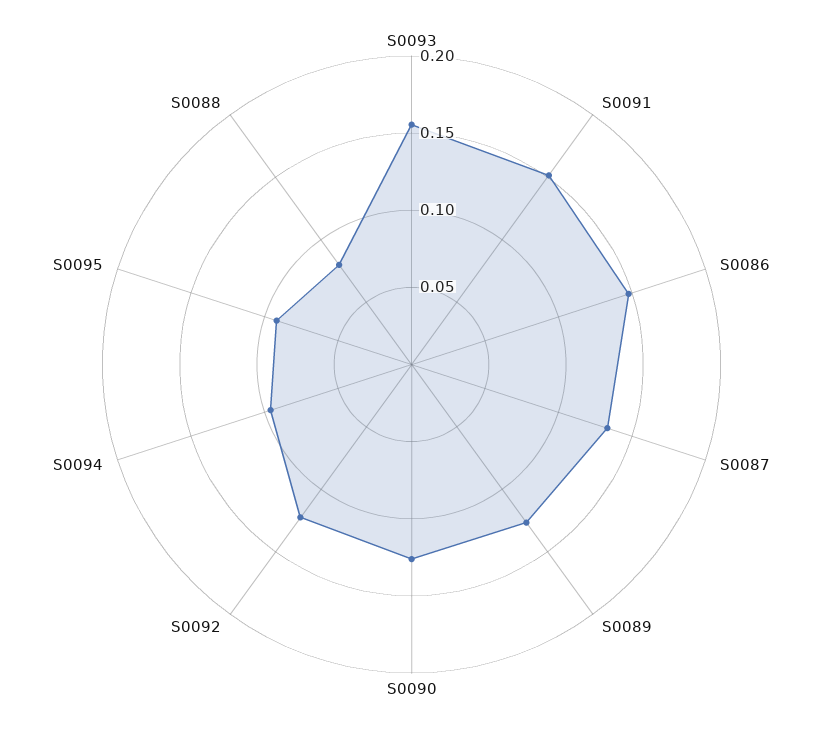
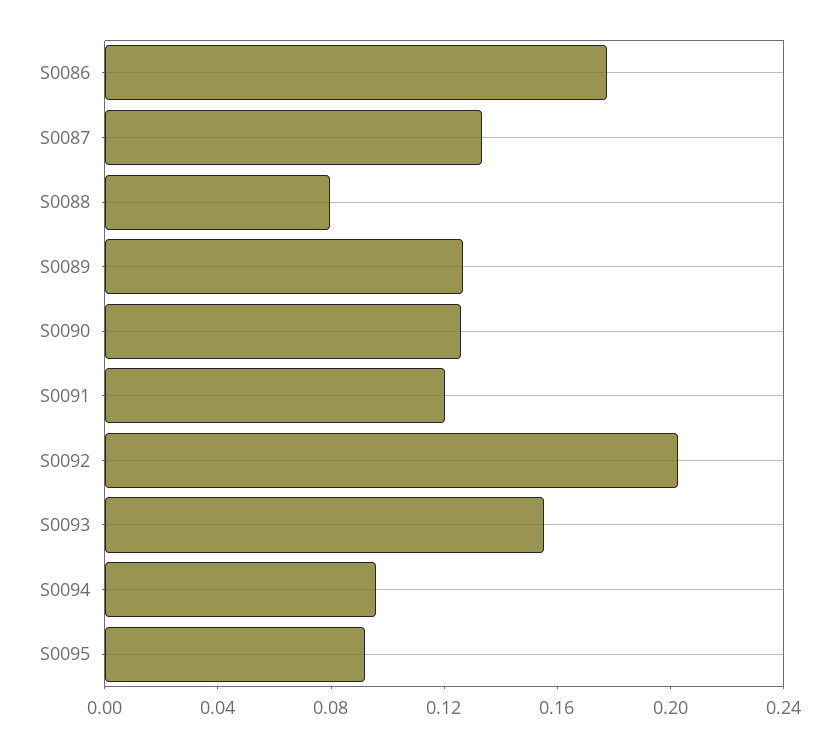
  {
    "S0093": 0.16,
-   "S0091": 0.15,
+   "S0091": 0.12,
-   "S0086": 0.15,
+   "S0086": 0.18,
    "S0087": 0.13,
    "S0089": 0.13,
    "S0090": 0.13,
-   "S0092": 0.12,
+   "S0092": 0.2,
    "S0094": 0.1,
    "S0095": 0.09,
    "S0088": 0.08
  }

